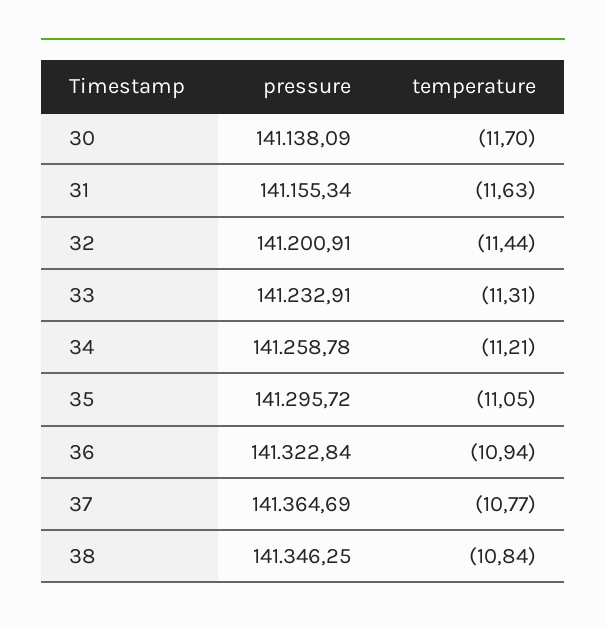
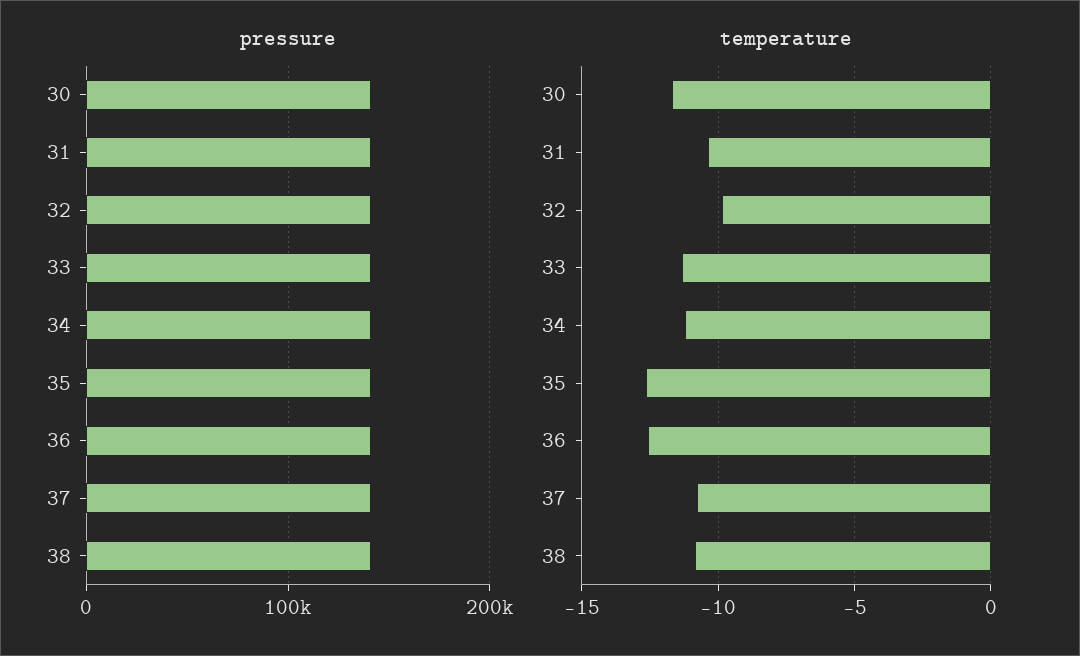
  {
    "pressure": {
      "30": 141138.09,
      "31": 141155.34,
      "32": 141200.91,
      "33": 141232.91,
      "34": 141258.78,
      "35": 141295.72,
      "36": 141322.84,
      "37": 141364.69,
      "38": 141346.25
    },
    "temperature": {
      "30": -11.7,
-     "31": -11.63,
+     "31": -10.5,
-     "32": -11.44,
+     "32": -10,
      "33": -11.31,
      "34": -11.21,
-     "35": -11.05,
+     "35": -12.5,
-     "36": -10.94,
+     "36": -12.5,
      "37": -10.77,
      "38": -10.84
    }
  }

